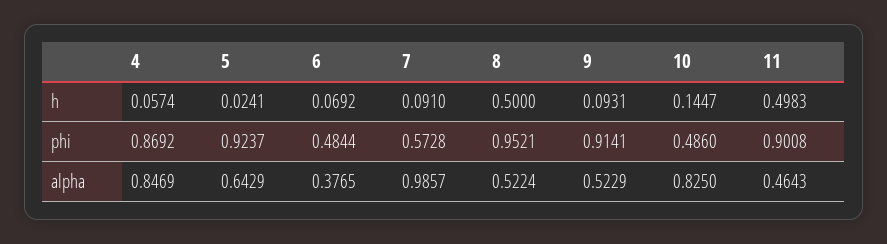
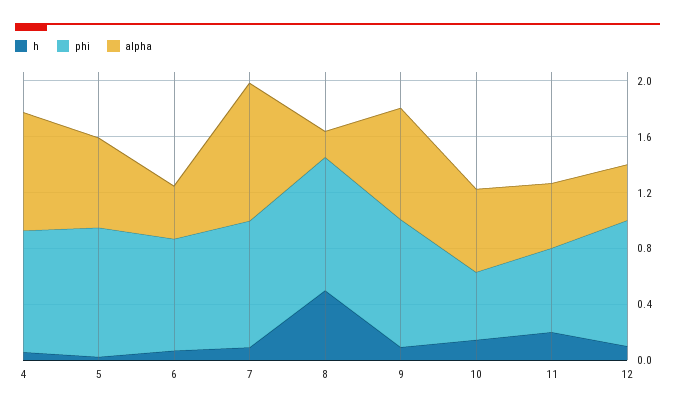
  {
    "h": {
      "4": 0.0574,
      "5": 0.0241,
      "6": 0.0692,
      "7": 0.091,
      "8": 0.5,
      "9": 0.0931,
      "10": 0.1447,
-     "11": 0.4983
+     "11": 0.2,
+     "12": 0.1
    },
    "phi": {
      "4": 0.8692,
      "5": 0.9237,
-     "6": 0.4844,
+     "6": 0.8,
-     "7": 0.5728,
+     "7": 0.9,
      "8": 0.9521,
      "9": 0.9141,
      "10": 0.486,
-     "11": 0.9008
+     "11": 0.6,
+     "12": 0.9
    },
    "alpha": {
      "4": 0.8469,
      "5": 0.6429,
      "6": 0.3765,
      "7": 0.9857,
-     "8": 0.5224,
+     "8": 0.2,
-     "9": 0.5229,
+     "9": 0.8,
-     "10": 0.825,
+     "10": 0.6,
-     "11": 0.4643
+     "11": 0.4643,
+     "12": 0.4
    }
  }

